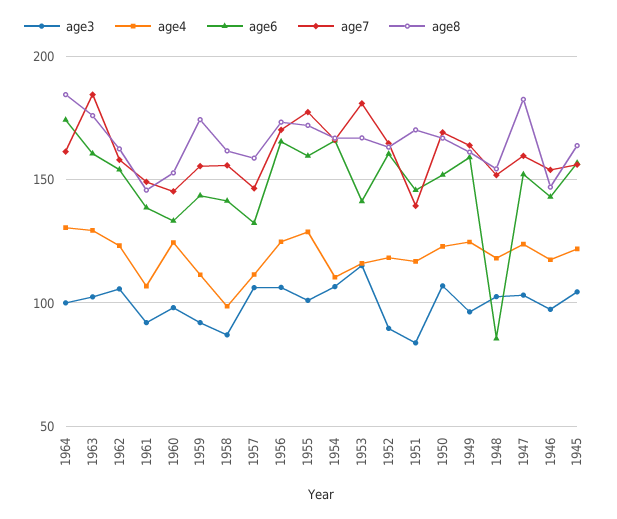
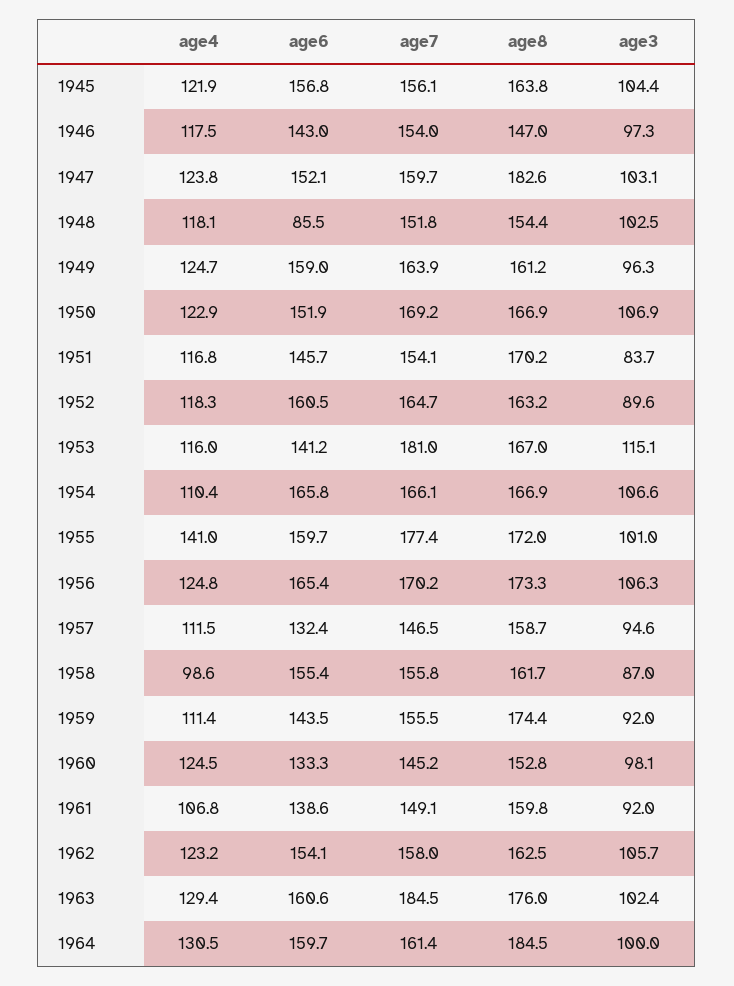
  {
    "age3": {
      "1964": 100,
      "1963": 102.4,
      "1962": 105.7,
      "1961": 92,
      "1960": 98.1,
      "1959": 92,
      "1958": 87,
-     "1957": 105,
+     "1957": 94.6,
      "1956": 106.3,
      "1955": 101,
      "1954": 106.6,
      "1953": 115.1,
      "1952": 89.6,
      "1951": 83.7,
      "1950": 106.9,
      "1949": 96.3,
      "1948": 102.5,
      "1947": 103.1,
      "1946": 97.3,
      "1945": 104.4
    },
    "age4": {
      "1964": 130.5,
      "1963": 129.4,
      "1962": 123.2,
      "1961": 106.8,
      "1960": 124.5,
      "1959": 111.4,
      "1958": 98.6,
      "1957": 111.5,
      "1956": 124.8,
-     "1955": 130,
+     "1955": 141,
      "1954": 110.4,
      "1953": 116,
      "1952": 118.3,
      "1951": 116.8,
      "1950": 122.9,
      "1949": 124.7,
      "1948": 118.1,
      "1947": 123.8,
      "1946": 117.5,
      "1945": 121.9
    },
    "age6": {
-     "1964": 175,
+     "1964": 159.7,
      "1963": 160.6,
      "1962": 154.1,
      "1961": 138.6,
      "1960": 133.3,
      "1959": 143.5,
-     "1958": 140,
+     "1958": 155.4,
      "1957": 132.4,
      "1956": 165.4,
      "1955": 159.7,
      "1954": 165.8,
      "1953": 141.2,
      "1952": 160.5,
      "1951": 145.7,
      "1950": 151.9,
      "1949": 159,
      "1948": 85.5,
      "1947": 152.1,
      "1946": 143,
      "1945": 156.8
    },
    "age7": {
      "1964": 161.4,
      "1963": 184.5,
      "1962": 158,
      "1961": 149.1,
      "1960": 145.2,
      "1959": 155.5,
      "1958": 155.8,
      "1957": 146.5,
      "1956": 170.2,
      "1955": 177.4,
      "1954": 166.1,
      "1953": 181,
      "1952": 164.7,
-     "1951": 140,
+     "1951": 154.1,
      "1950": 169.2,
      "1949": 163.9,
      "1948": 151.8,
      "1947": 159.7,
      "1946": 154,
      "1945": 156.1
    },
    "age8": {
      "1964": 184.5,
      "1963": 176,
      "1962": 162.5,
-     "1961": 145,
+     "1961": 159.8,
      "1960": 152.8,
      "1959": 174.4,
      "1958": 161.7,
      "1957": 158.7,
      "1956": 173.3,
      "1955": 172,
      "1954": 166.9,
      "1953": 167,
      "1952": 163.2,
      "1951": 170.2,
      "1950": 166.9,
      "1949": 161.2,
      "1948": 154.4,
      "1947": 182.6,
      "1946": 147,
      "1945": 163.8
    }
  }

